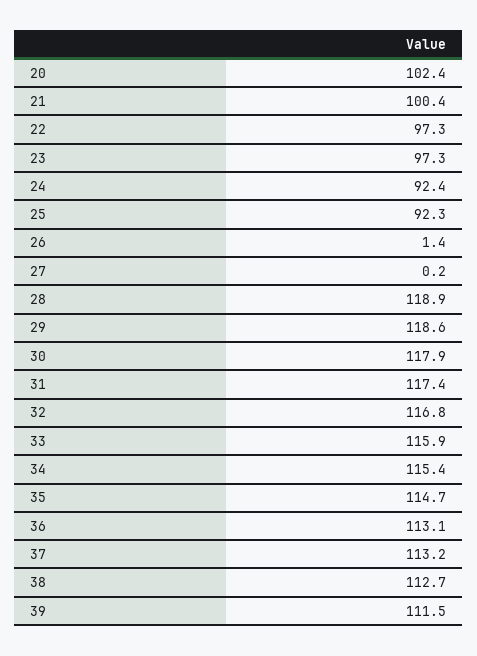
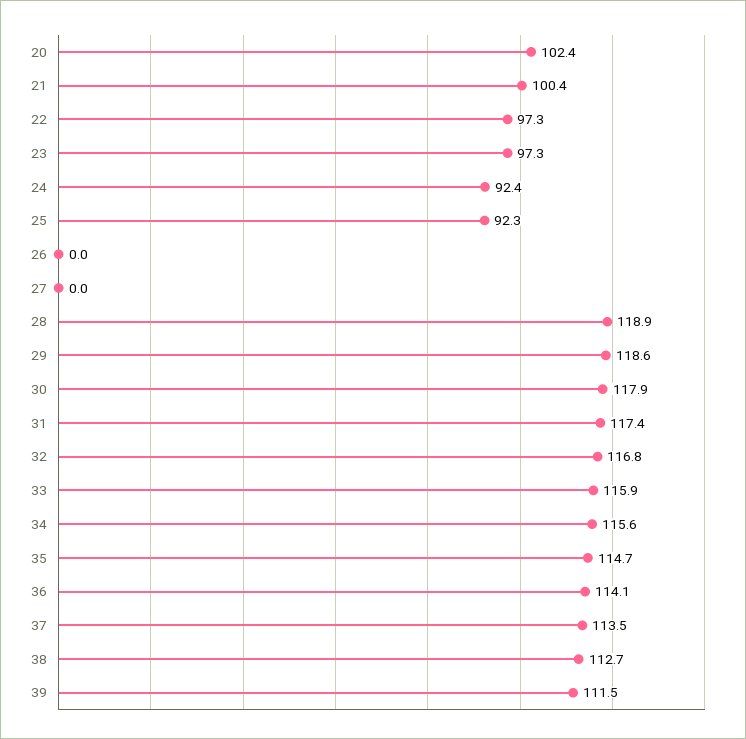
  {
    "20": 102.4,
    "21": 100.4,
    "22": 97.3,
    "23": 97.3,
    "24": 92.4,
    "25": 92.3,
-   "26": 1.4,
+   "26": 0,
-   "27": 0.2,
+   "27": 0,
    "28": 118.9,
    "29": 118.6,
    "30": 117.9,
    "31": 117.4,
    "32": 116.8,
    "33": 115.9,
-   "34": 115.4,
+   "34": 115.6,
    "35": 114.7,
-   "36": 113.1,
+   "36": 114.1,
-   "37": 113.2,
+   "37": 113.5,
    "38": 112.7,
    "39": 111.5
  }

